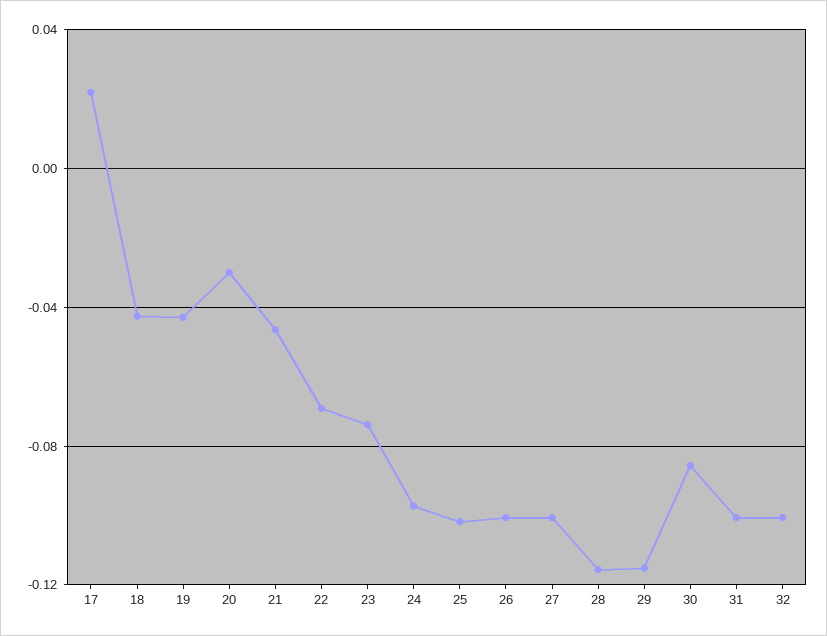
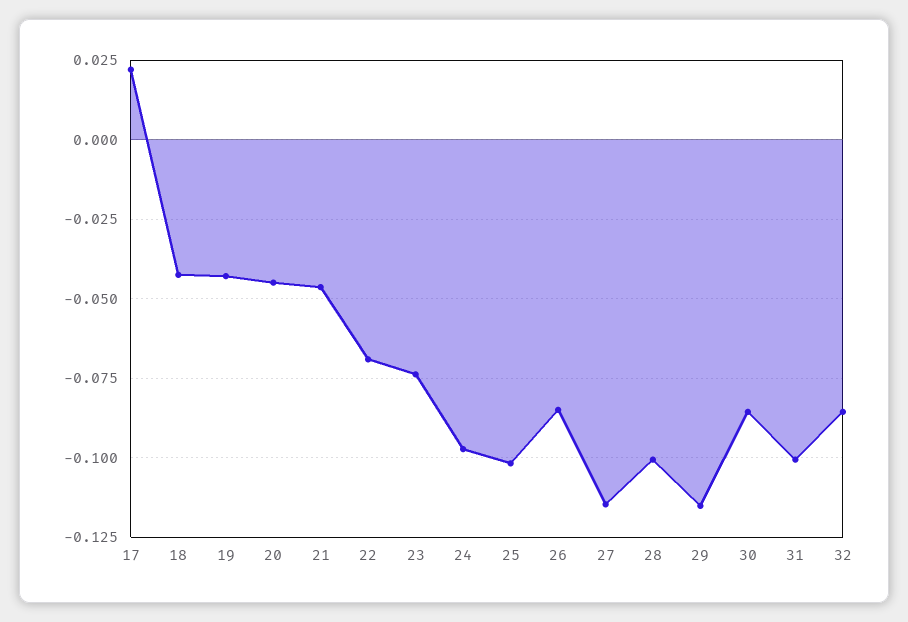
  {
    "17": 0.0225,
    "18": -0.0425,
    "19": -0.0425,
-   "20": -0.03,
+   "20": -0.045,
    "21": -0.0475,
    "22": -0.07,
    "23": -0.075,
    "24": -0.0975,
    "25": -0.1025,
-   "26": -0.1,
+   "26": -0.085,
-   "27": -0.1,
+   "27": -0.115,
-   "28": -0.115,
+   "28": -0.1,
    "29": -0.115,
    "30": -0.085,
    "31": -0.1,
-   "32": -0.1
+   "32": -0.085
  }

